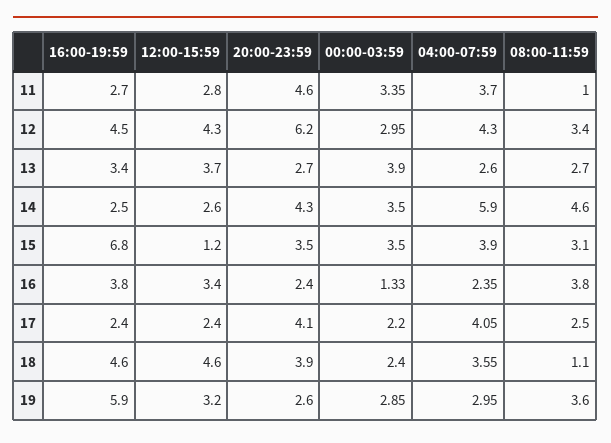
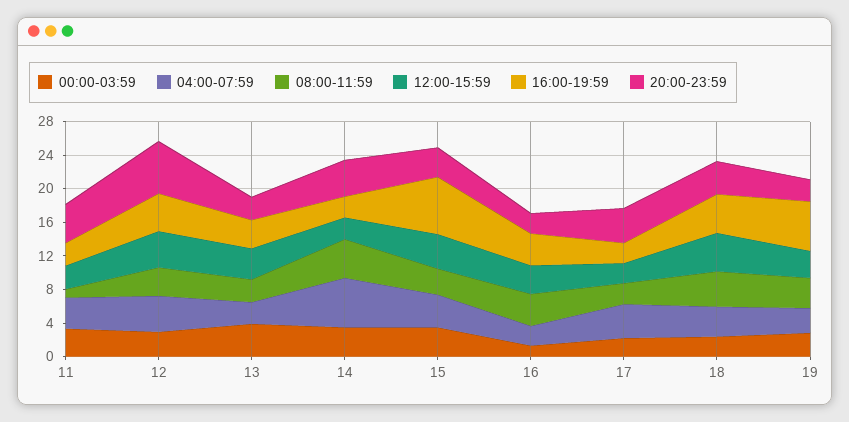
  {
    "16:00-19:59": {
      "11": 2.7,
      "12": 4.5,
      "13": 3.4,
      "14": 2.5,
      "15": 6.8,
      "16": 3.8,
      "17": 2.4,
      "18": 4.6,
      "19": 5.9
    },
    "12:00-15:59": {
      "11": 2.8,
      "12": 4.3,
      "13": 3.7,
      "14": 2.6,
-     "15": 1.2,
+     "15": 4,
      "16": 3.4,
      "17": 2.4,
      "18": 4.6,
      "19": 3.2
    },
    "20:00-23:59": {
      "11": 4.6,
      "12": 6.2,
      "13": 2.7,
      "14": 4.3,
      "15": 3.5,
      "16": 2.4,
      "17": 4.1,
      "18": 3.9,
      "19": 2.6
    },
    "00:00-03:59": {
      "11": 3.35,
      "12": 2.95,
      "13": 3.9,
      "14": 3.5,
      "15": 3.5,
      "16": 1.33,
      "17": 2.2,
      "18": 2.4,
      "19": 2.85
    },
    "04:00-07:59": {
      "11": 3.7,
      "12": 4.3,
      "13": 2.6,
      "14": 5.9,
      "15": 3.9,
      "16": 2.35,
      "17": 4.05,
      "18": 3.55,
      "19": 2.95
    },
    "08:00-11:59": {
      "11": 1,
      "12": 3.4,
      "13": 2.7,
      "14": 4.6,
      "15": 3.1,
      "16": 3.8,
      "17": 2.5,
-     "18": 1.1,
+     "18": 4,
      "19": 3.6
    }
  }

